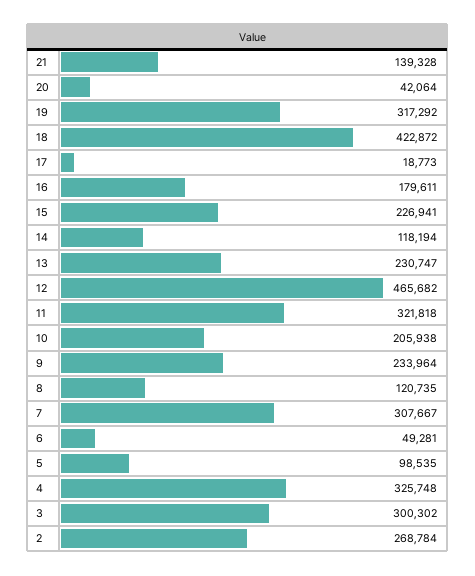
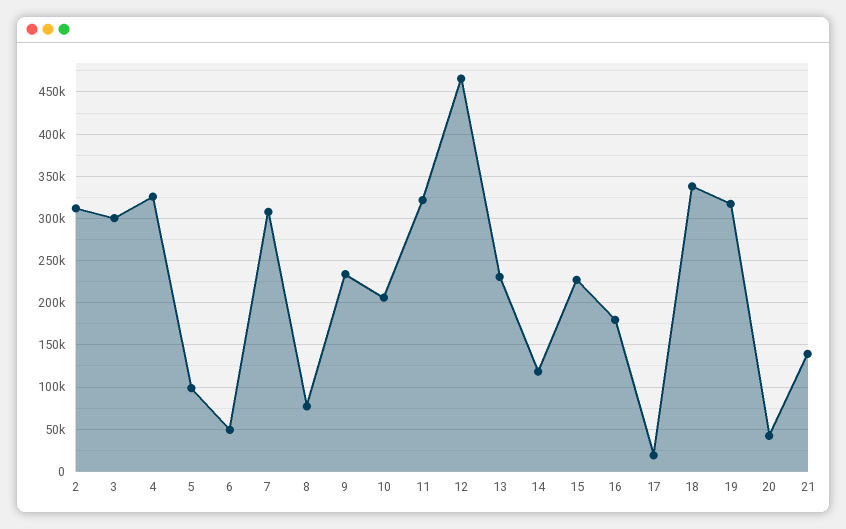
  {
    "21": 139328,
    "20": 42064,
    "19": 317292,
-   "18": 422872,
+   "18": 340000,
    "17": 18773,
    "16": 179611,
    "15": 226941,
    "14": 118194,
    "13": 230747,
    "12": 465682,
    "11": 321818,
    "10": 205938,
    "9": 233964,
-   "8": 120735,
+   "8": 80000,
    "7": 307667,
    "6": 49281,
    "5": 98535,
    "4": 325748,
    "3": 300302,
-   "2": 268784
+   "2": 310000
  }

